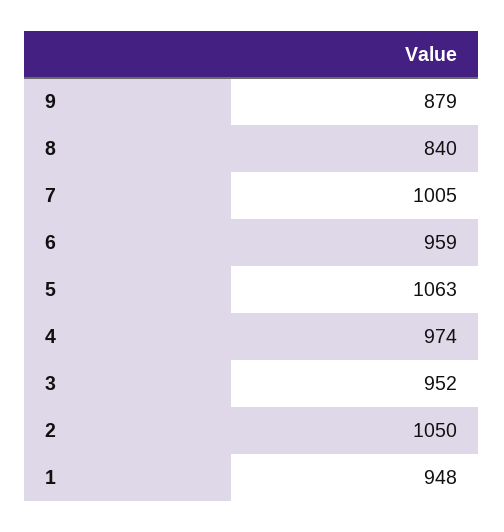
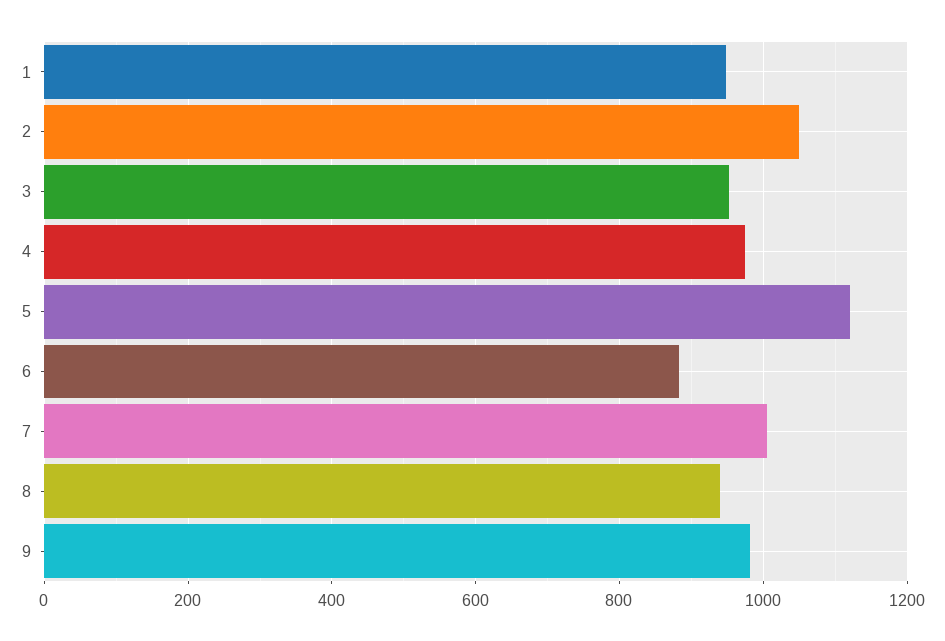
  {
-   "9": 879,
+   "9": 980,
-   "8": 840,
+   "8": 940,
    "7": 1005,
-   "6": 959,
+   "6": 880,
-   "5": 1063,
+   "5": 1120,
    "4": 974,
    "3": 952,
    "2": 1050,
    "1": 948
  }

